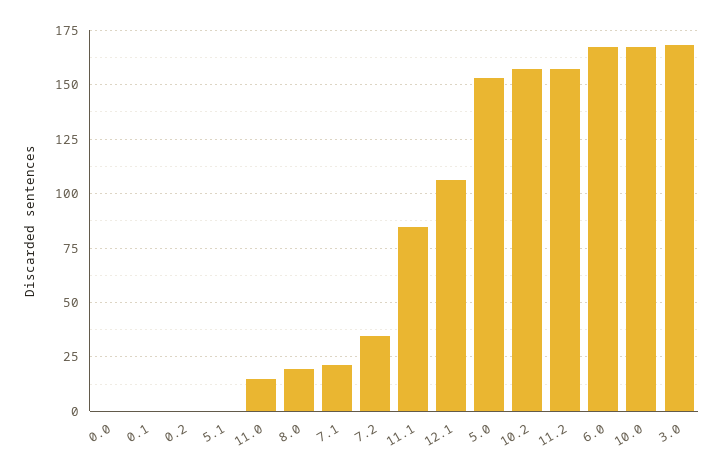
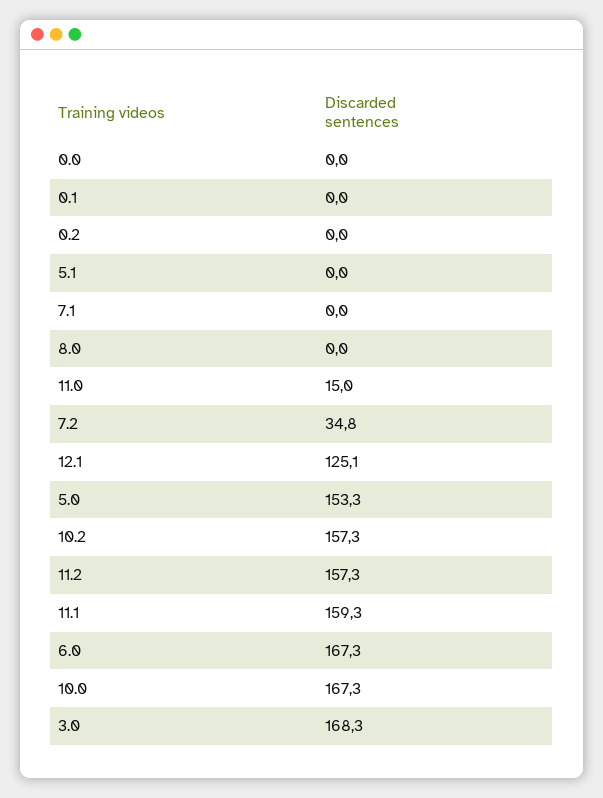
  {
    "0.0": 0,
    "0.1": 0,
    "0.2": 0,
    "5.1": 0,
    "11.0": 15,
-   "8.0": 20,
+   "8.0": 0,
-   "7.1": 20,
+   "7.1": 0,
    "7.2": 34.8,
-   "11.1": 85,
+   "11.1": 159.3,
-   "12.1": 105,
+   "12.1": 125.1,
    "5.0": 153.3,
    "10.2": 157.3,
    "11.2": 157.3,
    "6.0": 167.3,
    "10.0": 167.3,
    "3.0": 168.3
  }

